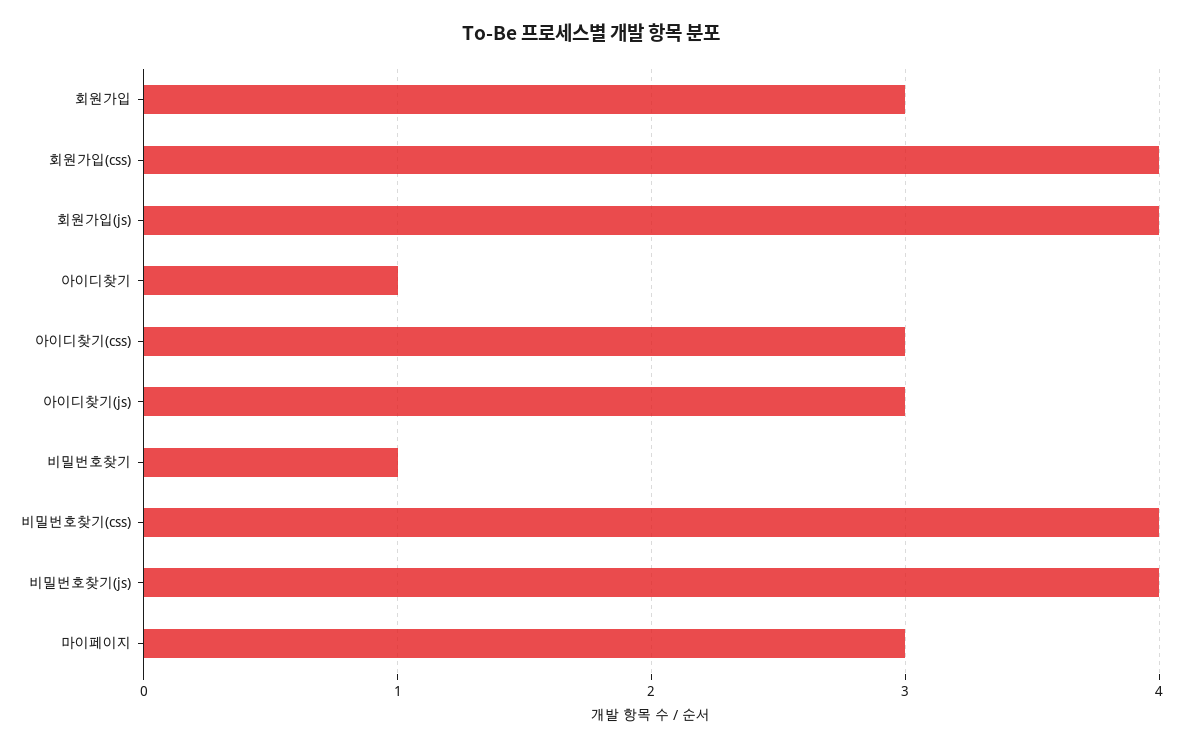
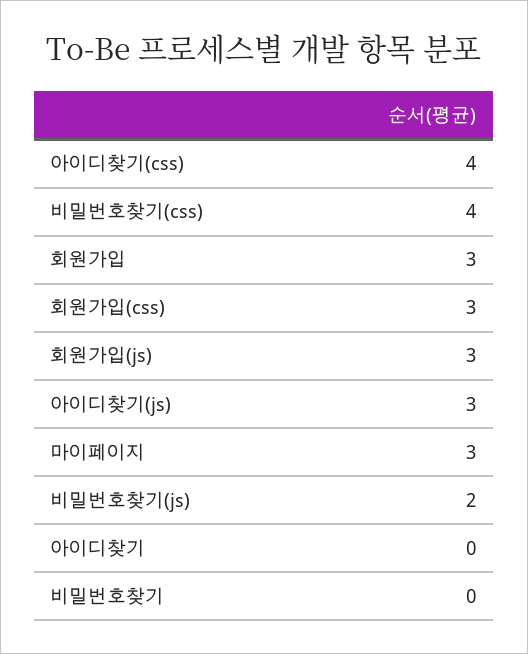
  {
    "회원가입": 3,
-   "회원가입(css)": 4,
+   "회원가입(css)": 3,
-   "회원가입(js)": 4,
+   "회원가입(js)": 3,
-   "아이디찾기": 1,
+   "아이디찾기": 0,
-   "아이디찾기(css)": 3,
+   "아이디찾기(css)": 4,
    "아이디찾기(js)": 3,
-   "비밀번호찾기": 1,
+   "비밀번호찾기": 0,
    "비밀번호찾기(css)": 4,
-   "비밀번호찾기(js)": 4,
+   "비밀번호찾기(js)": 2,
    "마이페이지": 3
  }

